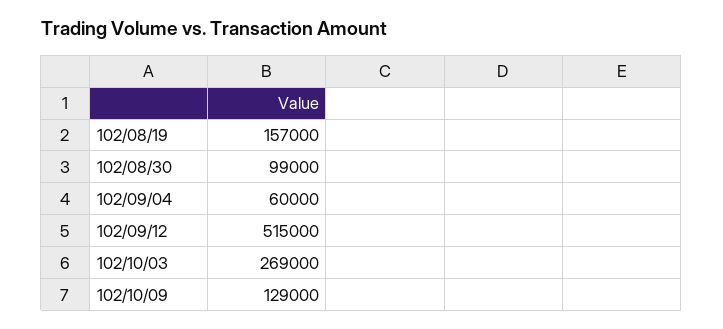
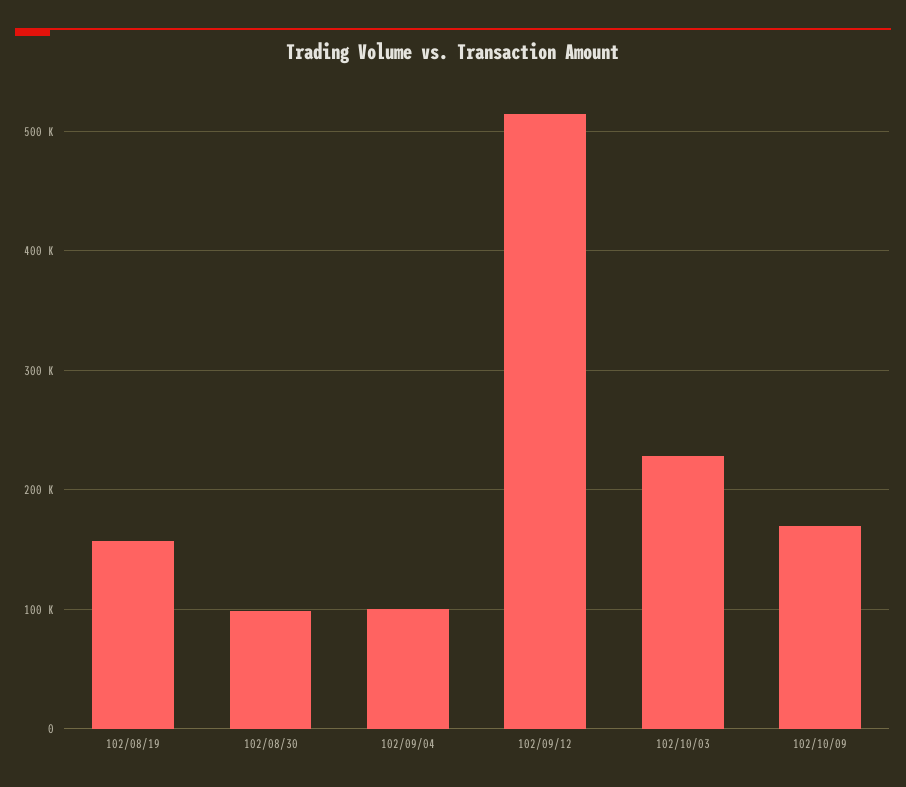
  {
    "102/08/19": 157000,
    "102/08/30": 99000,
-   "102/09/04": 60000,
+   "102/09/04": 100000,
    "102/09/12": 515000,
-   "102/10/03": 269000,
+   "102/10/03": 230000,
-   "102/10/09": 129000
+   "102/10/09": 170000
  }

